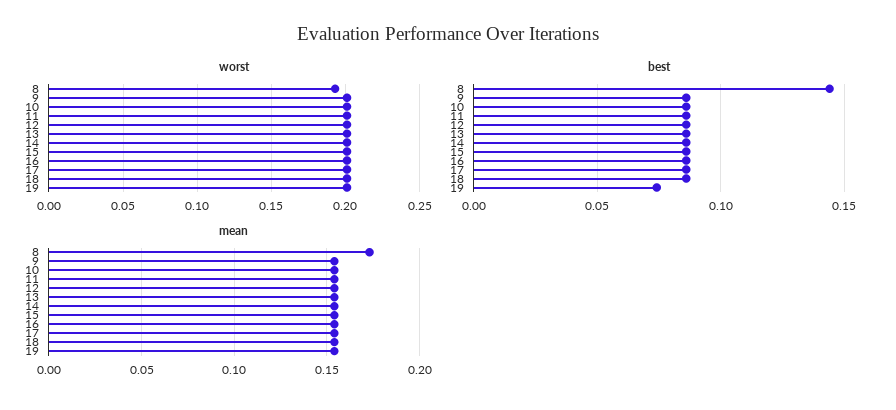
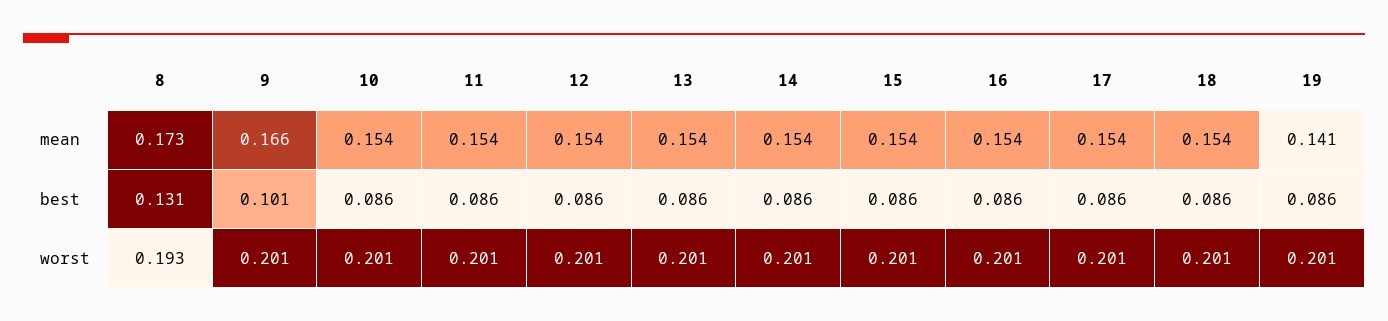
  {
    "worst": {
      "8": 0.193,
      "9": 0.201,
      "10": 0.201,
      "11": 0.201,
      "12": 0.201,
      "13": 0.201,
      "14": 0.201,
      "15": 0.201,
      "16": 0.201,
      "17": 0.201,
      "18": 0.201,
      "19": 0.201
    },
    "best": {
-     "8": 0.145,
+     "8": 0.131,
-     "9": 0.085,
+     "9": 0.101,
      "10": 0.086,
      "11": 0.086,
      "12": 0.086,
      "13": 0.086,
      "14": 0.086,
      "15": 0.086,
      "16": 0.086,
      "17": 0.086,
      "18": 0.086,
-     "19": 0.075
+     "19": 0.086
    },
    "mean": {
      "8": 0.173,
-     "9": 0.155,
+     "9": 0.166,
      "10": 0.154,
      "11": 0.154,
      "12": 0.154,
      "13": 0.154,
      "14": 0.154,
      "15": 0.154,
      "16": 0.154,
      "17": 0.154,
      "18": 0.154,
-     "19": 0.155
+     "19": 0.141
    }
  }

